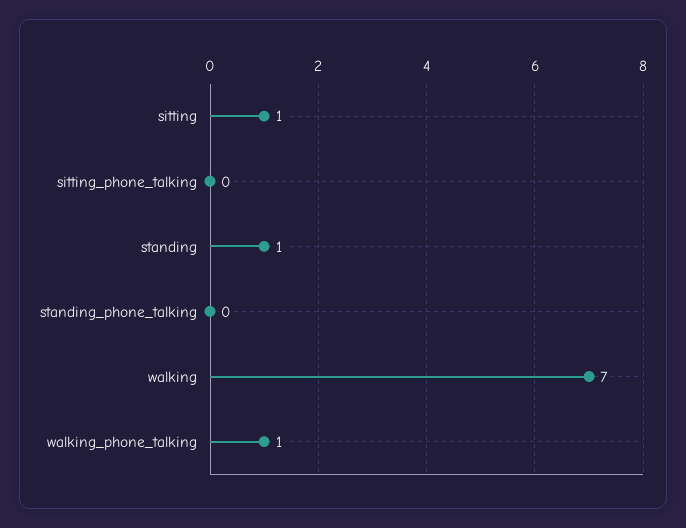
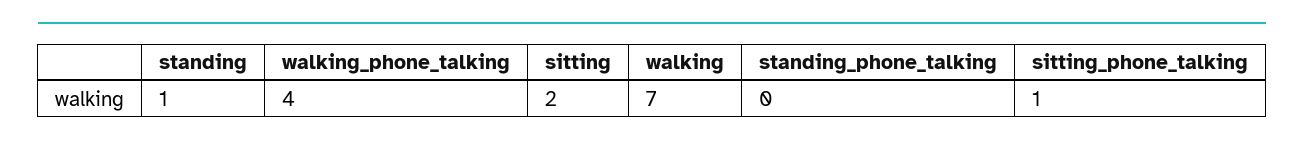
  {
-   "sitting": 1,
+   "sitting": 2,
-   "sitting_phone_talking": 0,
+   "sitting_phone_talking": 1,
    "standing": 1,
    "standing_phone_talking": 0,
    "walking": 7,
-   "walking_phone_talking": 1
+   "walking_phone_talking": 4
  }

